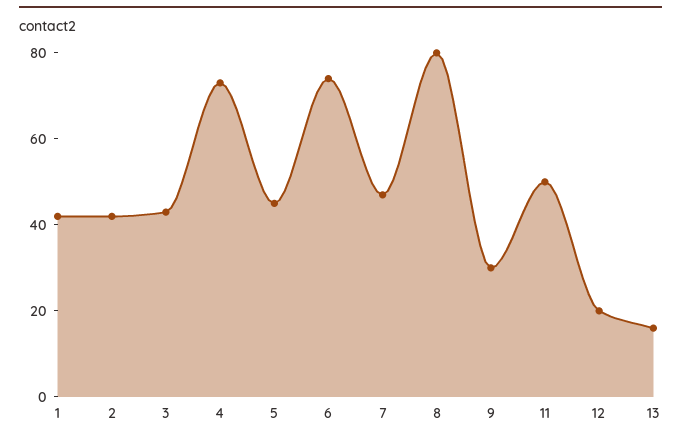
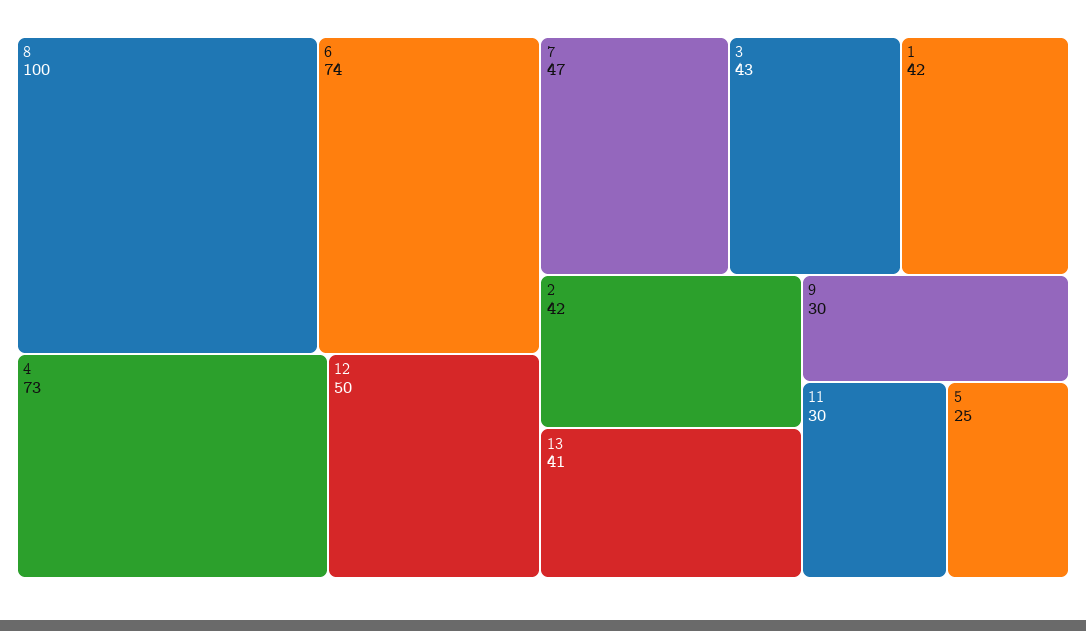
  {
    "1": 42,
    "2": 42,
    "3": 43,
    "4": 73,
-   "5": 45,
+   "5": 25,
    "6": 74,
    "7": 47,
-   "8": 80,
+   "8": 100,
    "9": 30,
-   "11": 50,
+   "11": 30,
-   "12": 20,
+   "12": 50,
-   "13": 15
+   "13": 41
  }

